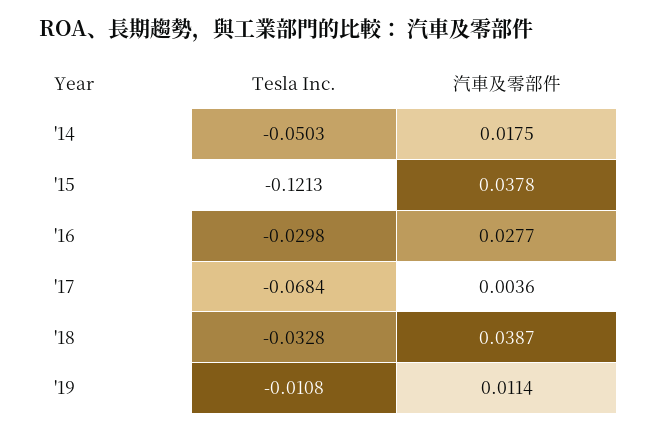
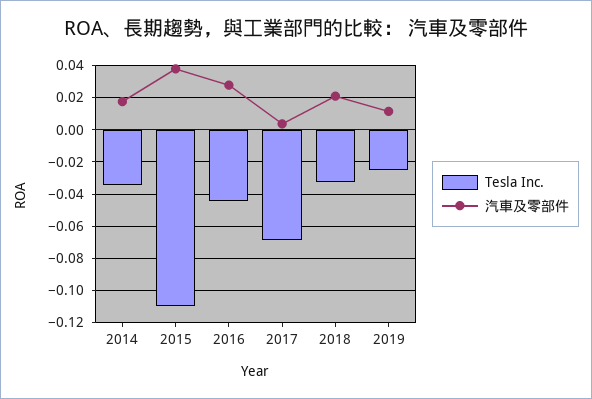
  {
    "Tesla Inc.": {
-     "'14": -0.0503,
+     "'14": -0.035,
-     "'15": -0.1213,
+     "'15": -0.11,
-     "'16": -0.0298,
+     "'16": -0.045,
      "'17": -0.0684,
      "'18": -0.0328,
-     "'19": -0.0108
+     "'19": -0.025
    },
    "汽車及零部件": {
      "'14": 0.0175,
      "'15": 0.0378,
      "'16": 0.0277,
      "'17": 0.0036,
-     "'18": 0.0387,
+     "'18": 0.02,
      "'19": 0.0114
    }
  }

